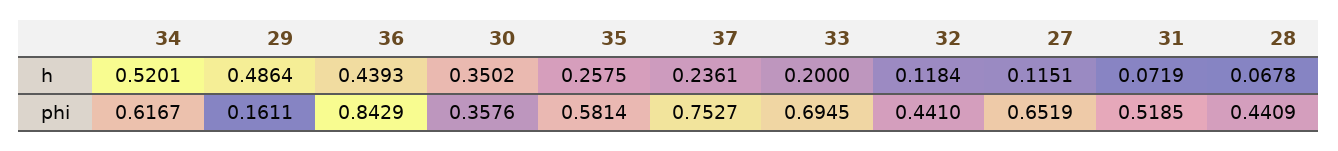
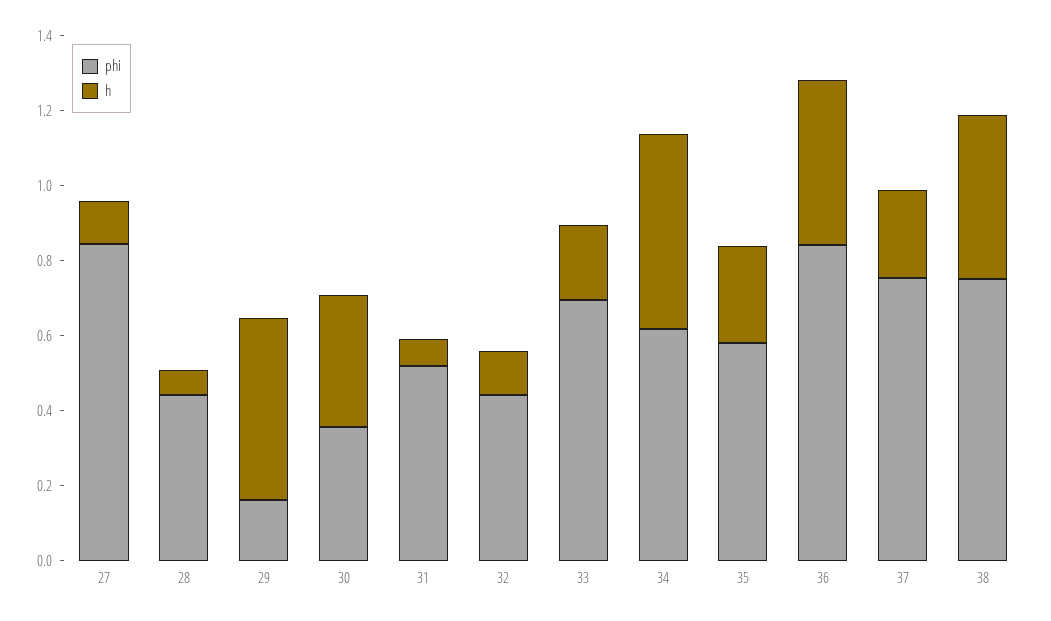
  {
    "h": {
      "34": 0.5201,
      "29": 0.4864,
      "36": 0.4393,
      "30": 0.3502,
      "35": 0.2575,
      "37": 0.2361,
      "33": 0.2,
      "32": 0.1184,
      "27": 0.1151,
      "31": 0.0719,
-     "28": 0.0678
+     "28": 0.0678,
+     "38": 0.45
    },
    "phi": {
      "34": 0.6167,
      "29": 0.1611,
      "36": 0.8429,
      "30": 0.3576,
      "35": 0.5814,
      "37": 0.7527,
      "33": 0.6945,
      "32": 0.441,
-     "27": 0.6519,
+     "27": 0.85,
      "31": 0.5185,
-     "28": 0.4409
+     "28": 0.4409,
+     "38": 0.75
    }
  }

